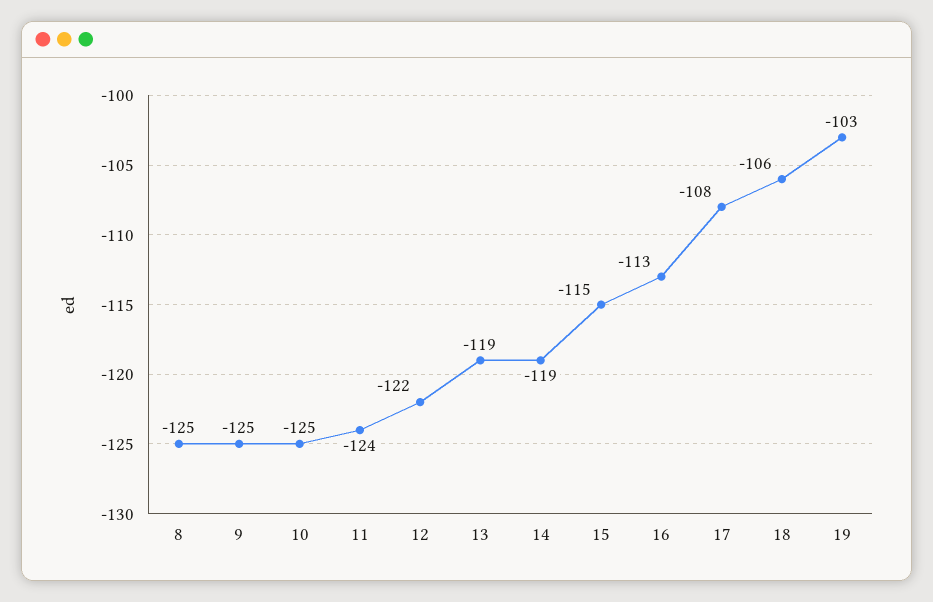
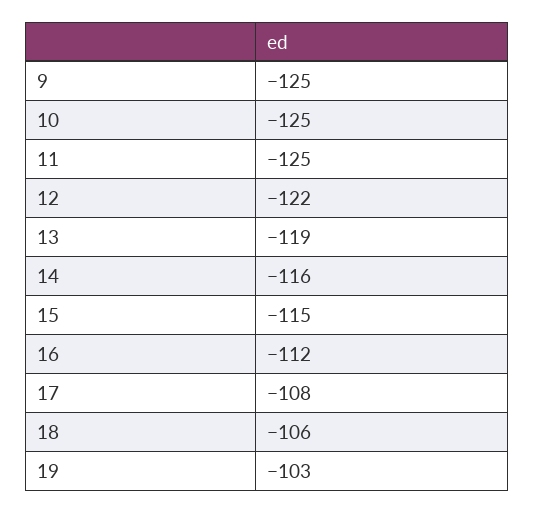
  {
-   "8": -125,
    "9": -125,
    "10": -125,
-   "11": -124,
+   "11": -125,
    "12": -122,
    "13": -119,
-   "14": -119,
+   "14": -116,
    "15": -115,
-   "16": -113,
+   "16": -112,
    "17": -108,
    "18": -106,
    "19": -103
  }

